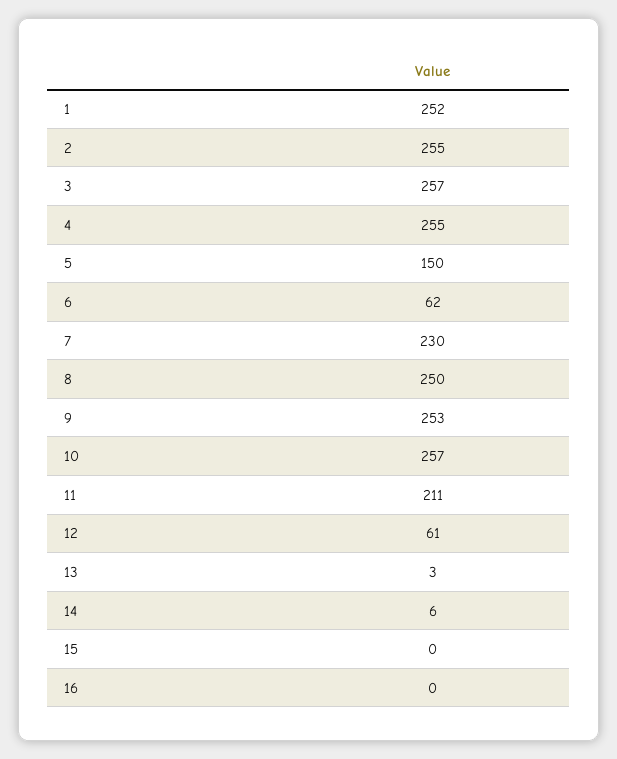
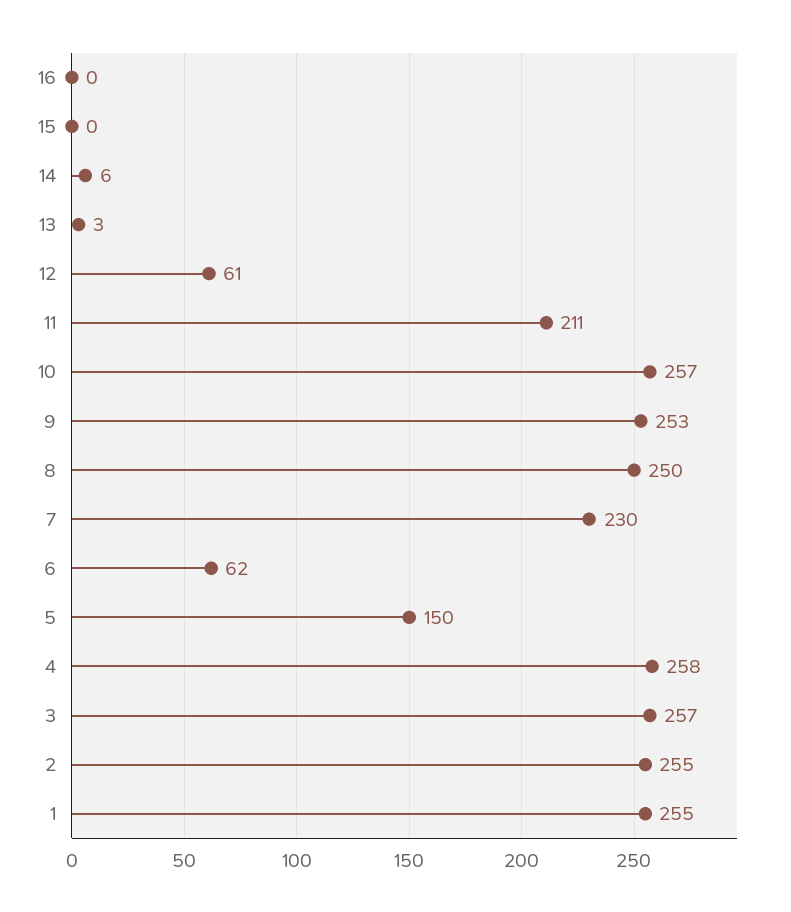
  {
-   "1": 252,
+   "1": 255,
    "2": 255,
    "3": 257,
-   "4": 255,
+   "4": 258,
    "5": 150,
    "6": 62,
    "7": 230,
    "8": 250,
    "9": 253,
    "10": 257,
    "11": 211,
    "12": 61,
    "13": 3,
    "14": 6,
    "15": 0,
    "16": 0
  }

